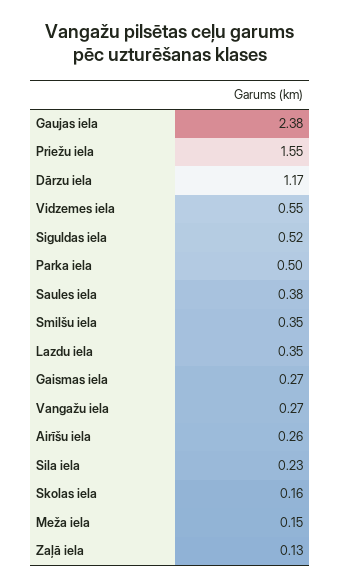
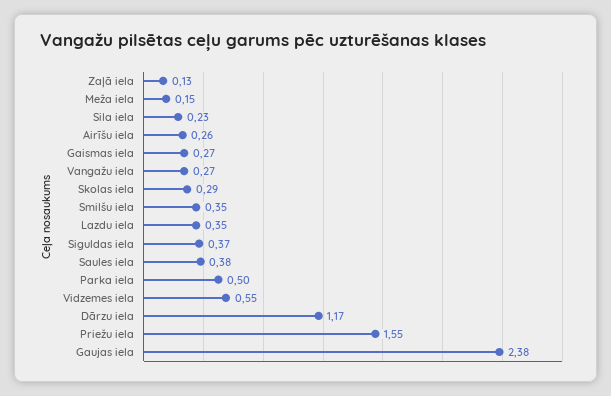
  {
    "Gaujas iela": 2.38,
    "Priežu iela": 1.55,
    "Dārzu iela": 1.17,
    "Vidzemes iela": 0.55,
-   "Siguldas iela": 0.52,
+   "Siguldas iela": 0.37,
    "Parka iela": 0.5,
    "Saules iela": 0.38,
    "Smilšu iela": 0.35,
    "Lazdu iela": 0.35,
    "Gaismas iela": 0.27,
    "Vangažu iela": 0.27,
    "Airīšu iela": 0.26,
    "Sila iela": 0.23,
-   "Skolas iela": 0.16,
+   "Skolas iela": 0.29,
    "Meža iela": 0.15,
    "Zaļā iela": 0.13
  }

